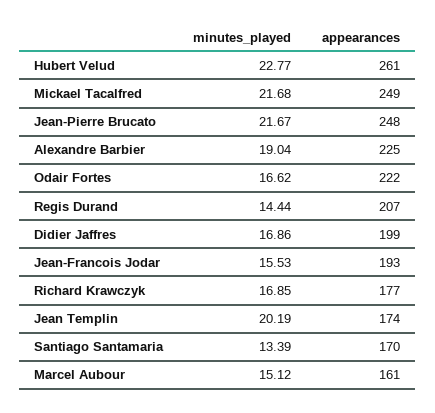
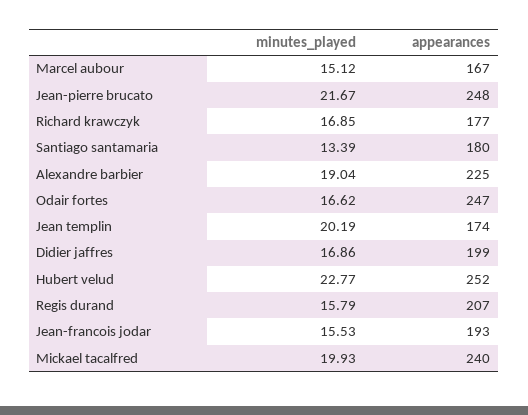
  {
    "minutes_played": {
      "Hubert Velud": 22.77,
-     "Mickael Tacalfred": 21.68,
+     "Mickael Tacalfred": 19.93,
      "Jean-Pierre Brucato": 21.67,
      "Alexandre Barbier": 19.04,
      "Odair Fortes": 16.62,
-     "Regis Durand": 14.44,
+     "Regis Durand": 15.79,
      "Didier Jaffres": 16.86,
      "Jean-Francois Jodar": 15.53,
      "Richard Krawczyk": 16.85,
      "Jean Templin": 20.19,
      "Santiago Santamaria": 13.39,
      "Marcel Aubour": 15.12
    },
    "appearances": {
-     "Hubert Velud": 261,
+     "Hubert Velud": 252,
-     "Mickael Tacalfred": 249,
+     "Mickael Tacalfred": 240,
      "Jean-Pierre Brucato": 248,
      "Alexandre Barbier": 225,
-     "Odair Fortes": 222,
+     "Odair Fortes": 247,
      "Regis Durand": 207,
      "Didier Jaffres": 199,
      "Jean-Francois Jodar": 193,
      "Richard Krawczyk": 177,
      "Jean Templin": 174,
-     "Santiago Santamaria": 170,
+     "Santiago Santamaria": 180,
-     "Marcel Aubour": 161
+     "Marcel Aubour": 167
    }
  }

